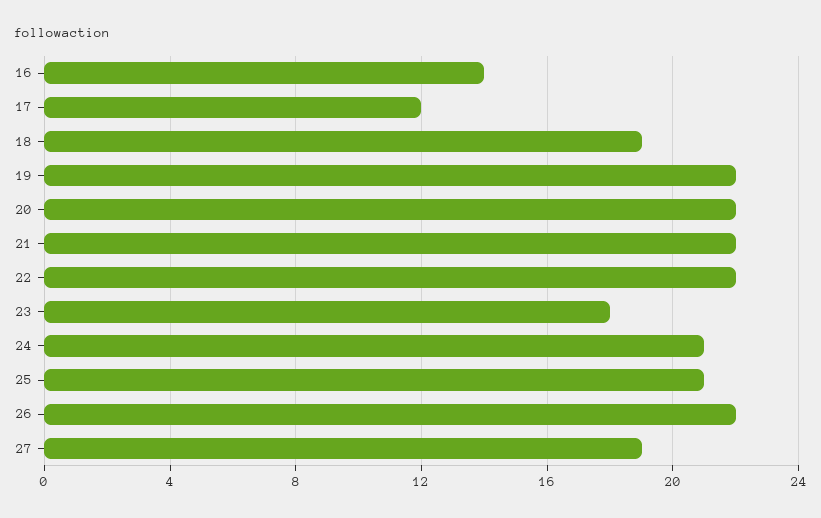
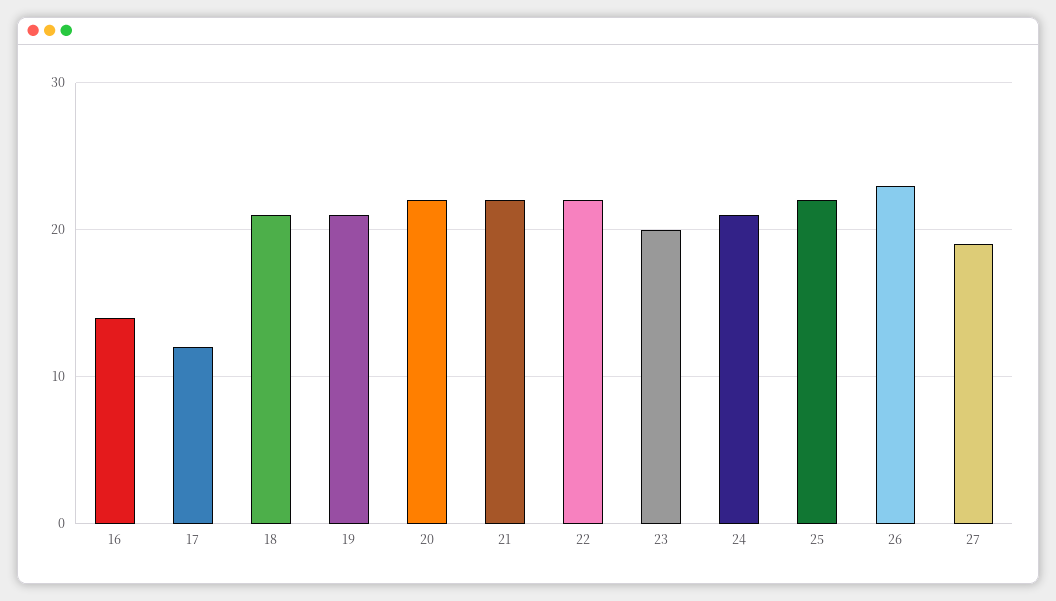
  {
    "16": 14,
    "17": 12,
-   "18": 19,
+   "18": 21,
-   "19": 22,
+   "19": 21,
    "20": 22,
    "21": 22,
    "22": 22,
-   "23": 18,
+   "23": 20,
    "24": 21,
-   "25": 21,
+   "25": 22,
-   "26": 22,
+   "26": 23,
    "27": 19
  }

